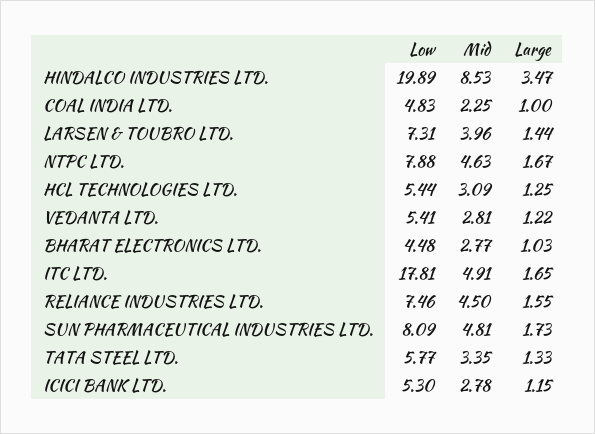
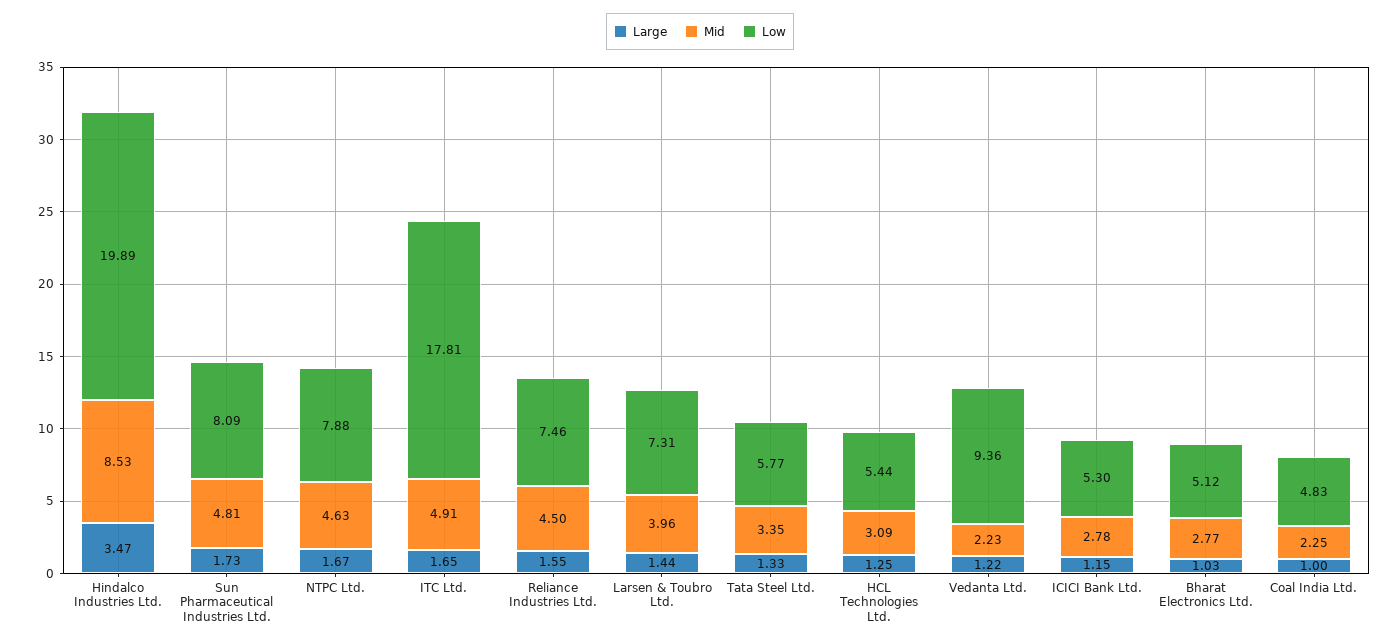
  {
    "Low": {
      "HINDALCO INDUSTRIES LTD.": 19.89,
      "COAL INDIA LTD.": 4.83,
      "LARSEN & TOUBRO LTD.": 7.31,
      "NTPC LTD.": 7.88,
      "HCL TECHNOLOGIES LTD.": 5.44,
-     "VEDANTA LTD.": 5.41,
+     "VEDANTA LTD.": 9.36,
-     "BHARAT ELECTRONICS LTD.": 4.48,
+     "BHARAT ELECTRONICS LTD.": 5.12,
      "ITC LTD.": 17.81,
      "RELIANCE INDUSTRIES LTD.": 7.46,
      "SUN PHARMACEUTICAL INDUSTRIES LTD.": 8.09,
      "TATA STEEL LTD.": 5.77,
      "ICICI BANK LTD.": 5.3
    },
    "Mid": {
      "HINDALCO INDUSTRIES LTD.": 8.53,
      "COAL INDIA LTD.": 2.25,
      "LARSEN & TOUBRO LTD.": 3.96,
      "NTPC LTD.": 4.63,
      "HCL TECHNOLOGIES LTD.": 3.09,
-     "VEDANTA LTD.": 2.81,
+     "VEDANTA LTD.": 2.23,
      "BHARAT ELECTRONICS LTD.": 2.77,
      "ITC LTD.": 4.91,
      "RELIANCE INDUSTRIES LTD.": 4.5,
      "SUN PHARMACEUTICAL INDUSTRIES LTD.": 4.81,
      "TATA STEEL LTD.": 3.35,
      "ICICI BANK LTD.": 2.78
    },
    "Large": {
      "HINDALCO INDUSTRIES LTD.": 3.47,
      "COAL INDIA LTD.": 1,
      "LARSEN & TOUBRO LTD.": 1.44,
      "NTPC LTD.": 1.67,
      "HCL TECHNOLOGIES LTD.": 1.25,
      "VEDANTA LTD.": 1.22,
      "BHARAT ELECTRONICS LTD.": 1.03,
      "ITC LTD.": 1.65,
      "RELIANCE INDUSTRIES LTD.": 1.55,
      "SUN PHARMACEUTICAL INDUSTRIES LTD.": 1.73,
      "TATA STEEL LTD.": 1.33,
      "ICICI BANK LTD.": 1.15
    }
  }

